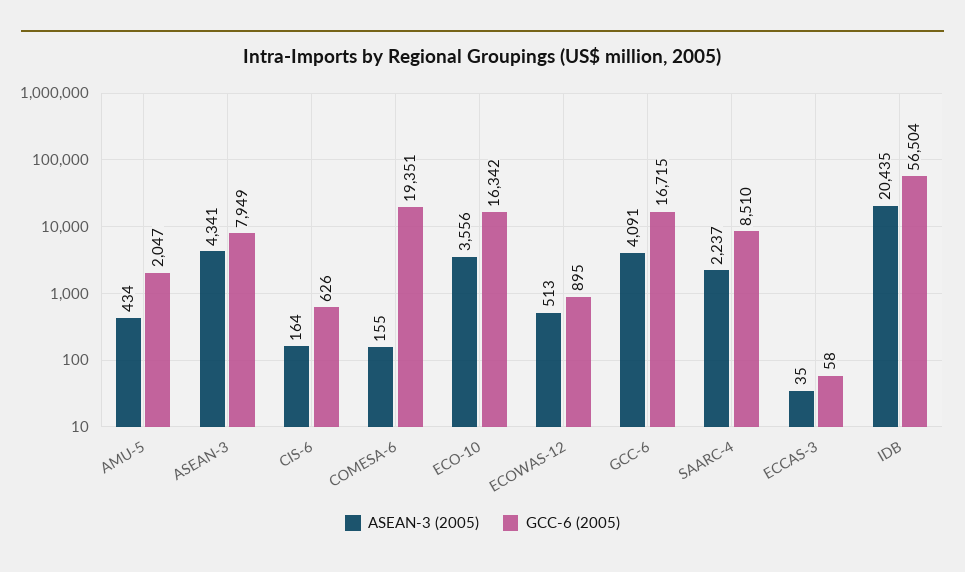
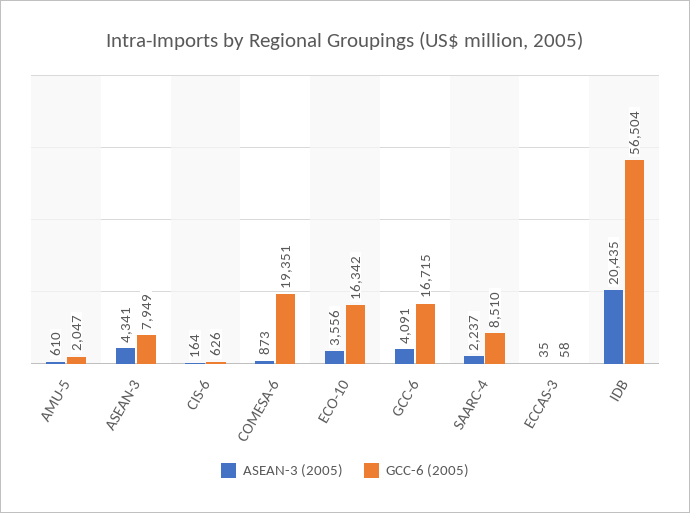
  {
    "ASEAN-3 (2005)": {
-     "AMU-5": 434,
+     "AMU-5": 610,
      "ASEAN-3": 4341,
      "CIS-6": 164,
-     "COMESA-6": 155,
+     "COMESA-6": 873,
      "ECO-10": 3556,
-     "ECOWAS-12": 513,
      "GCC-6": 4091,
      "SAARC-4": 2237,
      "ECCAS-3": 35,
      "IDB": 20435
    },
    "GCC-6 (2005)": {
      "AMU-5": 2047,
      "ASEAN-3": 7949,
      "CIS-6": 626,
      "COMESA-6": 19351,
      "ECO-10": 16342,
-     "ECOWAS-12": 895,
      "GCC-6": 16715,
      "SAARC-4": 8510,
      "ECCAS-3": 58,
      "IDB": 56504
    }
  }

